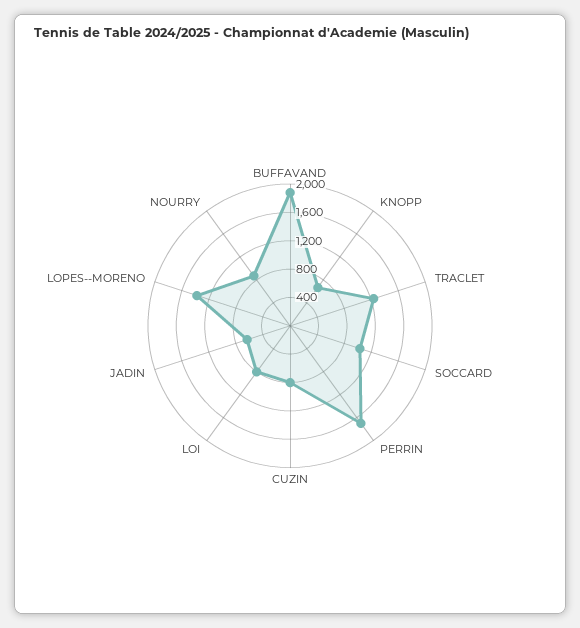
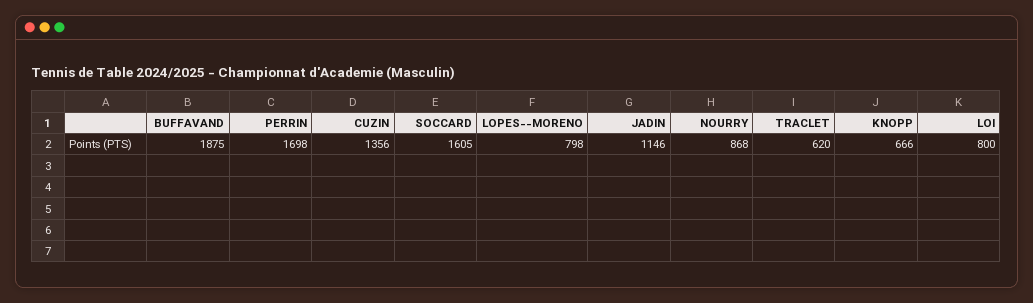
  {
    "BUFFAVAND": 1875,
    "KNOPP": 666,
-   "TRACLET": 1200,
+   "TRACLET": 620,
-   "SOCCARD": 1000,
+   "SOCCARD": 1605,
    "PERRIN": 1698,
-   "CUZIN": 800,
+   "CUZIN": 1356,
    "LOI": 800,
-   "JADIN": 600,
+   "JADIN": 1146,
-   "LOPES--MORENO": 1400,
+   "LOPES--MORENO": 798,
    "NOURRY": 868
  }

